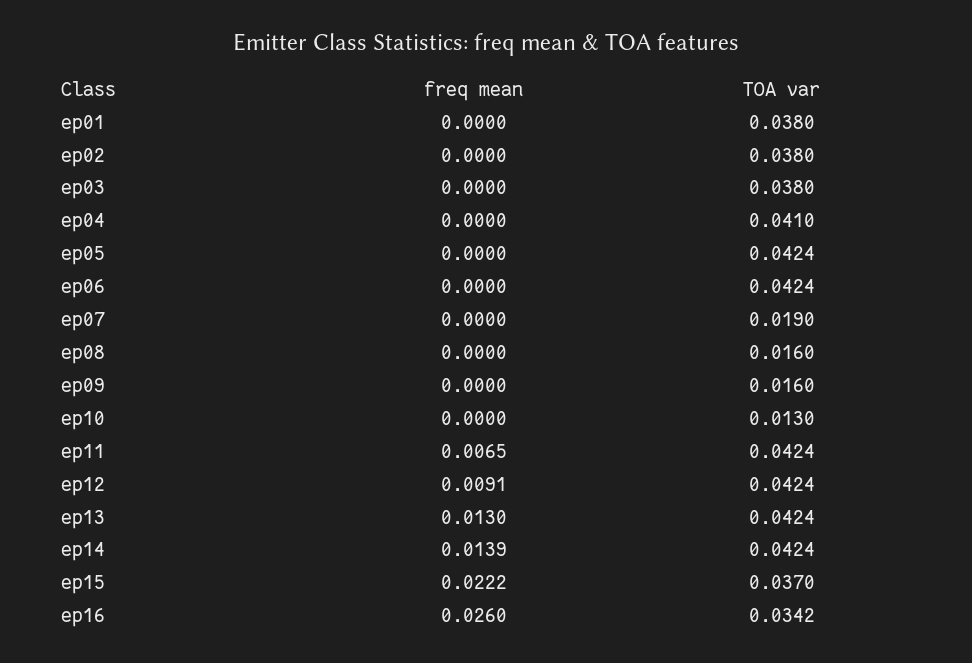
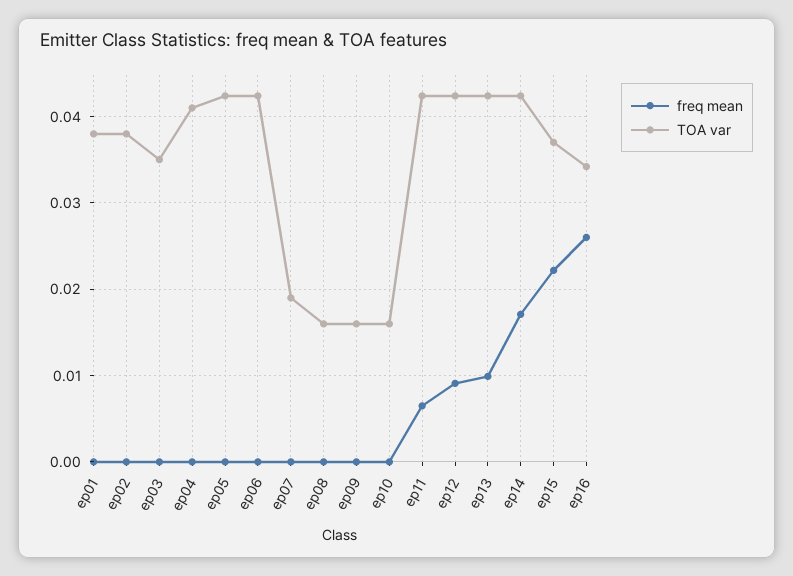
  {
    "freq mean": {
      "ep01": 0,
      "ep02": 0,
      "ep03": 0,
      "ep04": 0,
      "ep05": 0,
      "ep06": 0,
      "ep07": 0,
      "ep08": 0,
      "ep09": 0,
      "ep10": 0,
      "ep11": 0.0065,
      "ep12": 0.0091,
-     "ep13": 0.013,
+     "ep13": 0.01,
-     "ep14": 0.0139,
+     "ep14": 0.017,
      "ep15": 0.0222,
      "ep16": 0.026
    },
    "TOA var": {
      "ep01": 0.038,
      "ep02": 0.038,
-     "ep03": 0.038,
+     "ep03": 0.035,
      "ep04": 0.041,
      "ep05": 0.0424,
      "ep06": 0.0424,
      "ep07": 0.019,
      "ep08": 0.016,
      "ep09": 0.016,
-     "ep10": 0.013,
+     "ep10": 0.016,
      "ep11": 0.0424,
      "ep12": 0.0424,
      "ep13": 0.0424,
      "ep14": 0.0424,
      "ep15": 0.037,
      "ep16": 0.0342
    }
  }

